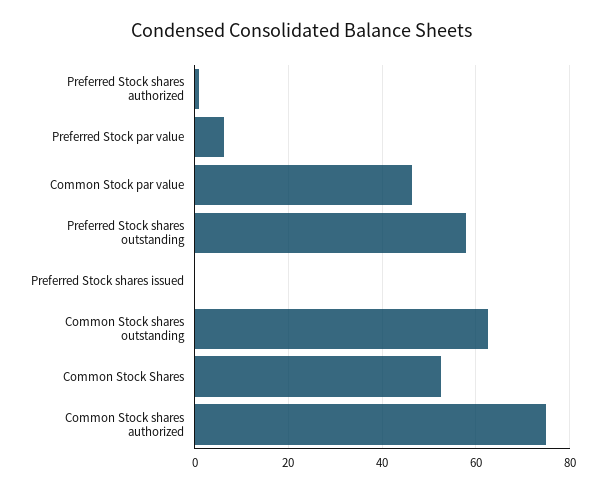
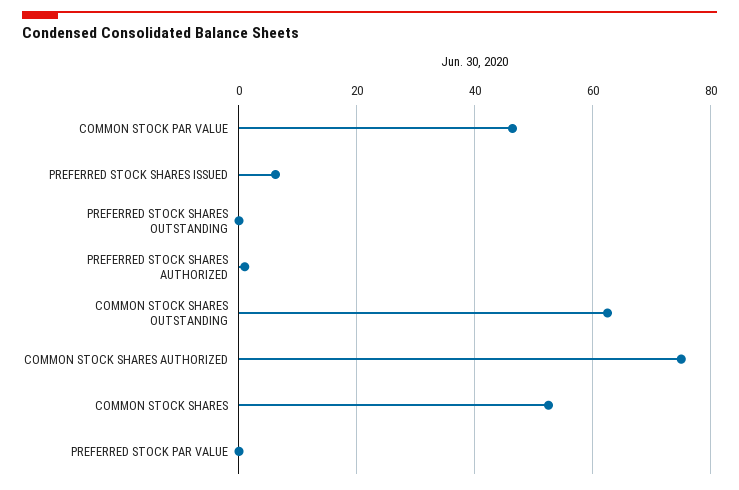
  {
    "Preferred Stock shares authorized": 2,
-   "Preferred Stock par value": 6,
+   "Preferred Stock par value": 0,
    "Common Stock par value": 46,
-   "Preferred Stock shares outstanding": 58,
+   "Preferred Stock shares outstanding": 0,
-   "Preferred Stock shares issued": 0,
+   "Preferred Stock shares issued": 6,
    "Common Stock shares outstanding": 62,
    "Common Stock Shares": 52,
    "Common Stock shares authorized": 76
  }

